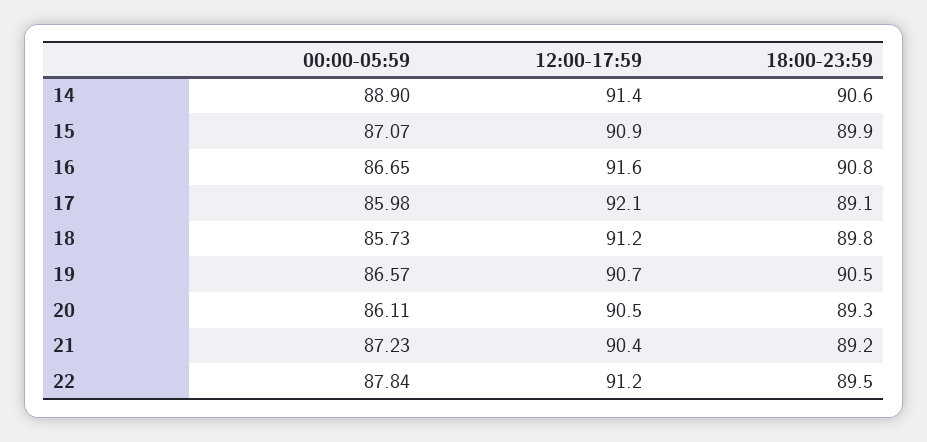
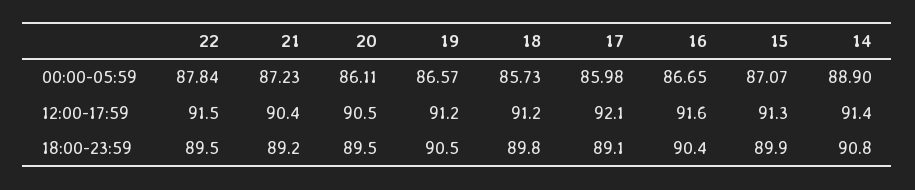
  {
    "00:00-05:59": {
      "14": 88.9,
      "15": 87.07,
      "16": 86.65,
      "17": 85.98,
      "18": 85.73,
      "19": 86.57,
      "20": 86.11,
      "21": 87.23,
      "22": 87.84
    },
    "12:00-17:59": {
      "14": 91.4,
-     "15": 90.9,
+     "15": 91.3,
      "16": 91.6,
      "17": 92.1,
      "18": 91.2,
-     "19": 90.7,
+     "19": 91.2,
      "20": 90.5,
      "21": 90.4,
-     "22": 91.2
+     "22": 91.5
    },
    "18:00-23:59": {
-     "14": 90.6,
+     "14": 90.8,
      "15": 89.9,
-     "16": 90.8,
+     "16": 90.4,
      "17": 89.1,
      "18": 89.8,
      "19": 90.5,
-     "20": 89.3,
+     "20": 89.5,
      "21": 89.2,
      "22": 89.5
    }
  }

